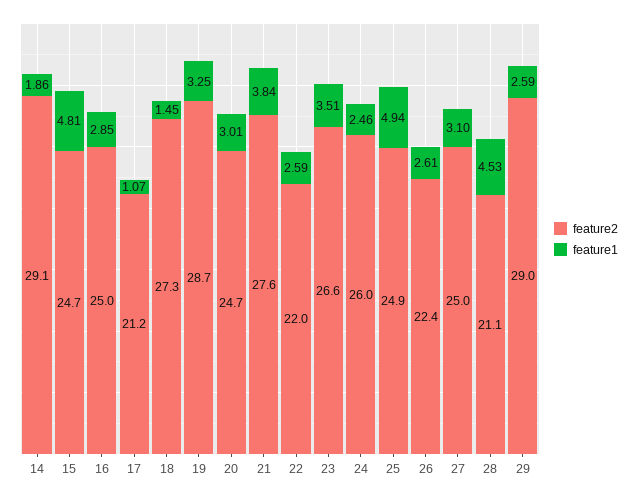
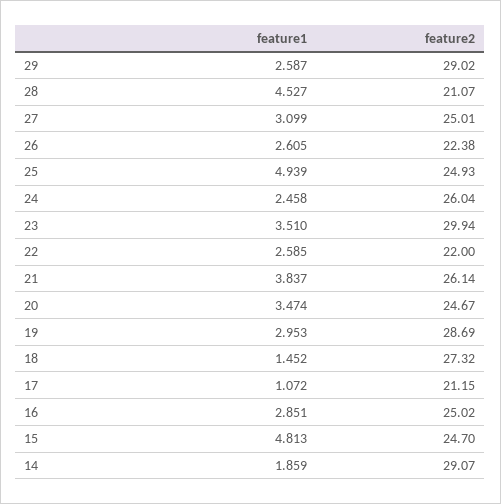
  {
    "feature2": {
      "14": 29.07,
      "15": 24.7,
      "16": 25.02,
      "17": 21.15,
      "18": 27.32,
      "19": 28.69,
      "20": 24.67,
-     "21": 27.6,
+     "21": 26.14,
      "22": 22,
-     "23": 26.6,
+     "23": 29.94,
      "24": 26.04,
      "25": 24.93,
      "26": 22.38,
      "27": 25.01,
      "28": 21.07,
      "29": 29.02
    },
    "feature1": {
      "14": 1.859,
      "15": 4.813,
      "16": 2.851,
      "17": 1.072,
      "18": 1.452,
-     "19": 3.25,
+     "19": 2.953,
-     "20": 3.01,
+     "20": 3.474,
      "21": 3.837,
      "22": 2.585,
      "23": 3.51,
      "24": 2.458,
      "25": 4.939,
      "26": 2.605,
      "27": 3.099,
      "28": 4.527,
      "29": 2.587
    }
  }

